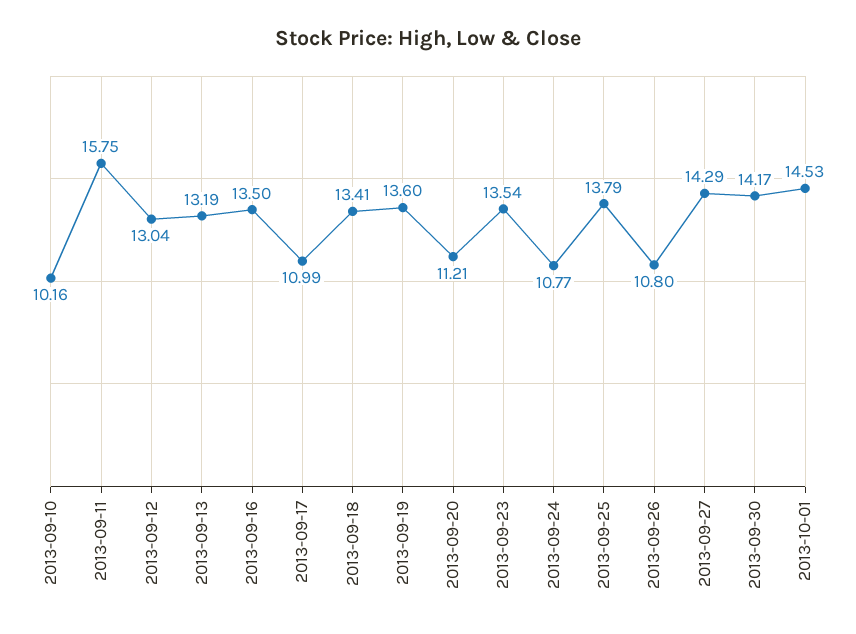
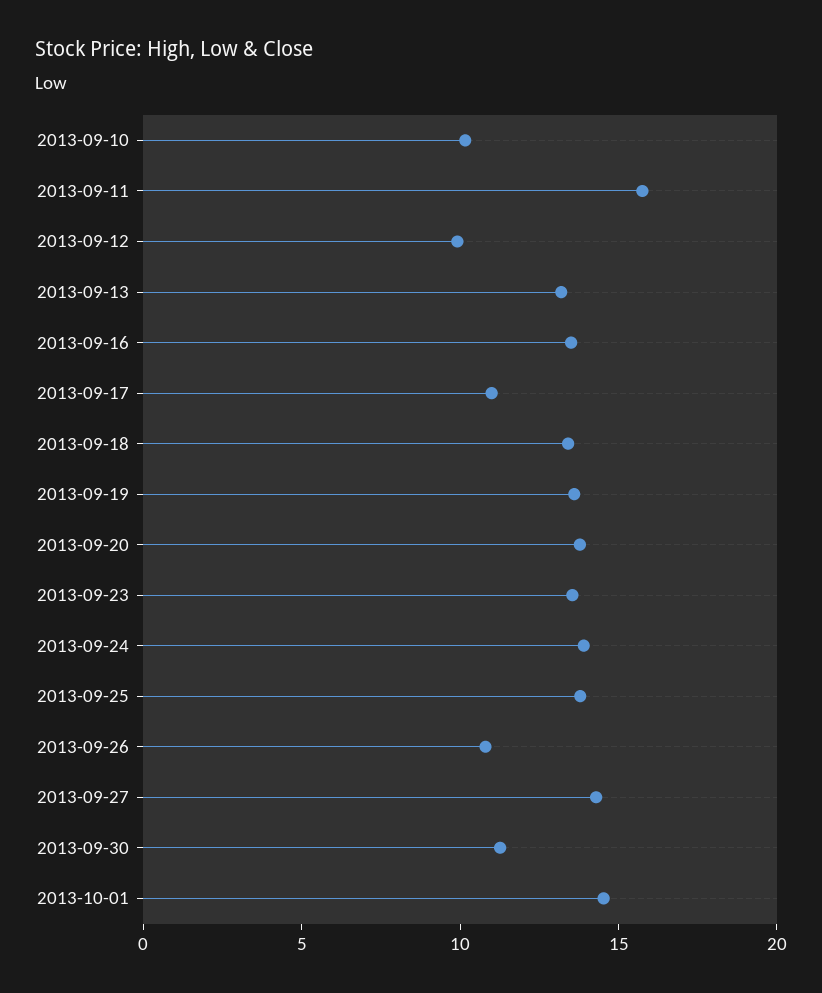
  {
    "2013-09-10": 10.16,
    "2013-09-11": 15.75,
-   "2013-09-12": 13.04,
+   "2013-09-12": 10,
    "2013-09-13": 13.19,
    "2013-09-16": 13.5,
    "2013-09-17": 10.99,
    "2013-09-18": 13.41,
    "2013-09-19": 13.6,
-   "2013-09-20": 11.21,
+   "2013-09-20": 14,
    "2013-09-23": 13.54,
-   "2013-09-24": 10.77,
+   "2013-09-24": 14,
    "2013-09-25": 13.79,
    "2013-09-26": 10.8,
    "2013-09-27": 14.29,
-   "2013-09-30": 14.17,
+   "2013-09-30": 11,
    "2013-10-01": 14.53
  }

